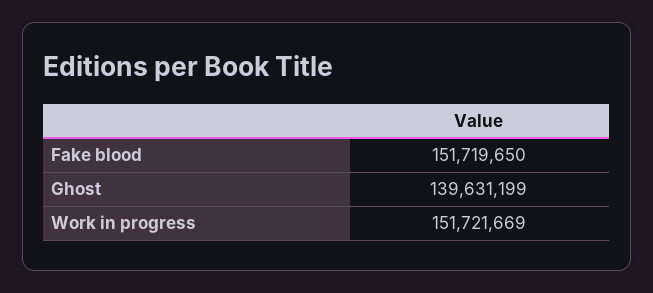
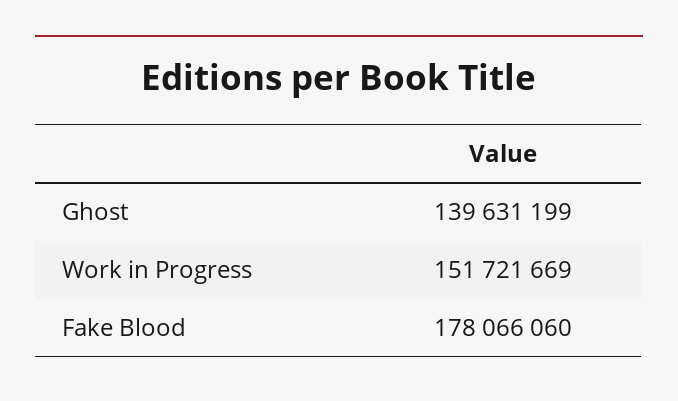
  {
-   "Fake blood": 151719650,
+   "Fake blood": 178066060,
    "Ghost": 139631199,
    "Work in progress": 151721669
  }

